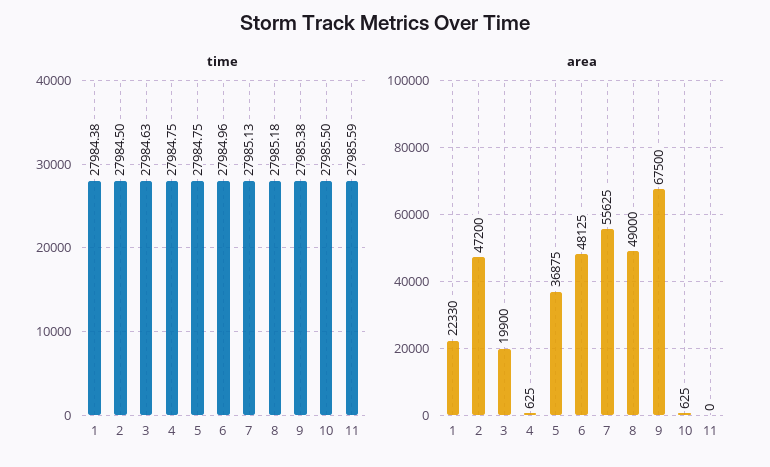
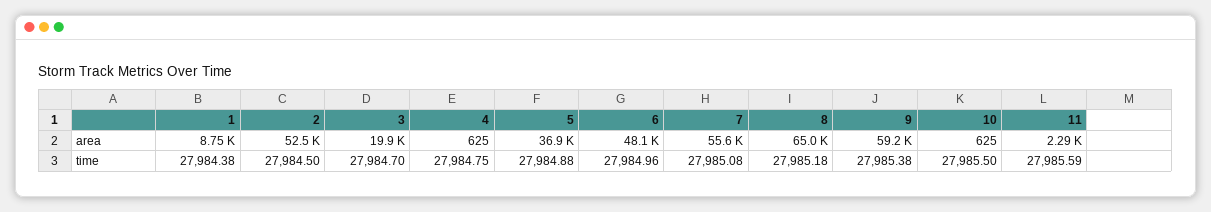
  {
    "time": {
      "1": 27984.38,
      "2": 27984.5,
-     "3": 27984.63,
+     "3": 27984.7,
      "4": 27984.75,
-     "5": 27984.75,
+     "5": 27984.88,
      "6": 27984.96,
-     "7": 27985.13,
+     "7": 27985.08,
      "8": 27985.18,
      "9": 27985.38,
      "10": 27985.5,
      "11": 27985.59
    },
    "area": {
-     "1": 22330,
+     "1": 8750,
-     "2": 47200,
+     "2": 52500,
      "3": 19900,
      "4": 625,
      "5": 36875,
      "6": 48125,
      "7": 55625,
-     "8": 49000,
+     "8": 65000,
-     "9": 67500,
+     "9": 59200,
      "10": 625,
-     "11": 0
+     "11": 2290
    }
  }

